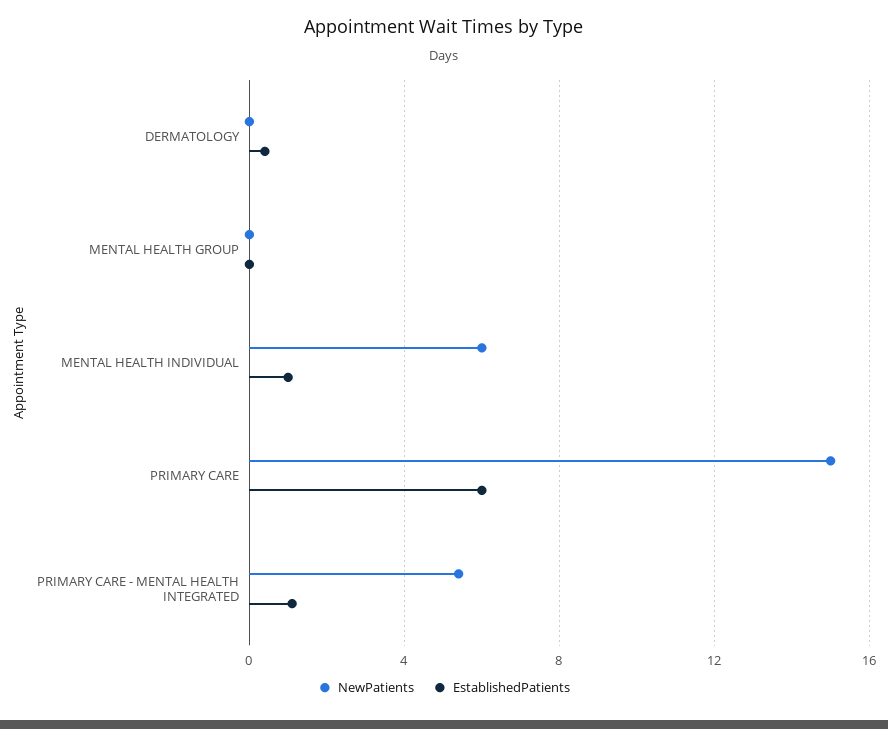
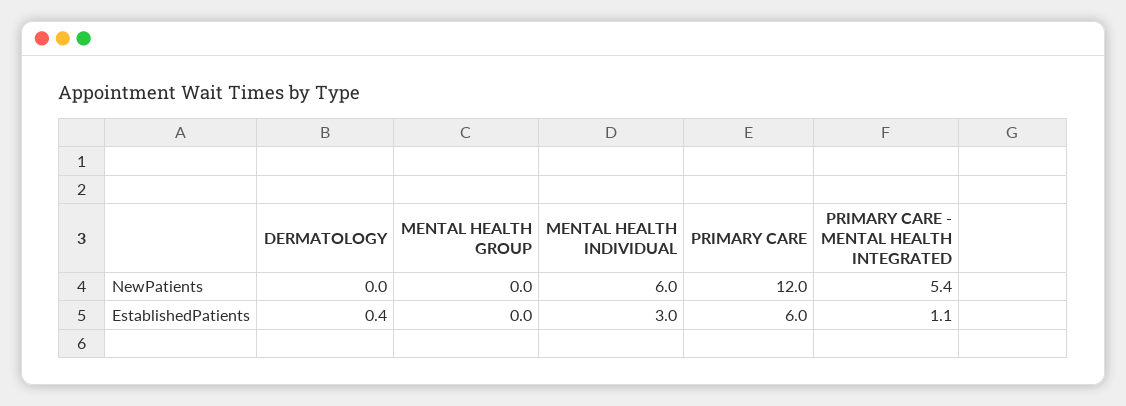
  {
    "NewPatients": {
      "DERMATOLOGY": 0,
      "MENTAL HEALTH GROUP": 0,
      "MENTAL HEALTH INDIVIDUAL": 6,
-     "PRIMARY CARE": 15,
+     "PRIMARY CARE": 12,
      "PRIMARY CARE - MENTAL HEALTH INTEGRATED": 5.4
    },
    "EstablishedPatients": {
      "DERMATOLOGY": 0.4,
      "MENTAL HEALTH GROUP": 0,
-     "MENTAL HEALTH INDIVIDUAL": 1,
+     "MENTAL HEALTH INDIVIDUAL": 3,
      "PRIMARY CARE": 6,
      "PRIMARY CARE - MENTAL HEALTH INTEGRATED": 1.1
    }
  }

